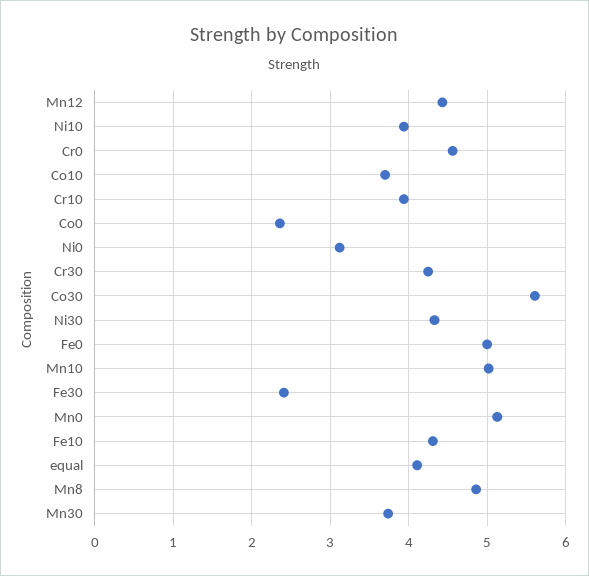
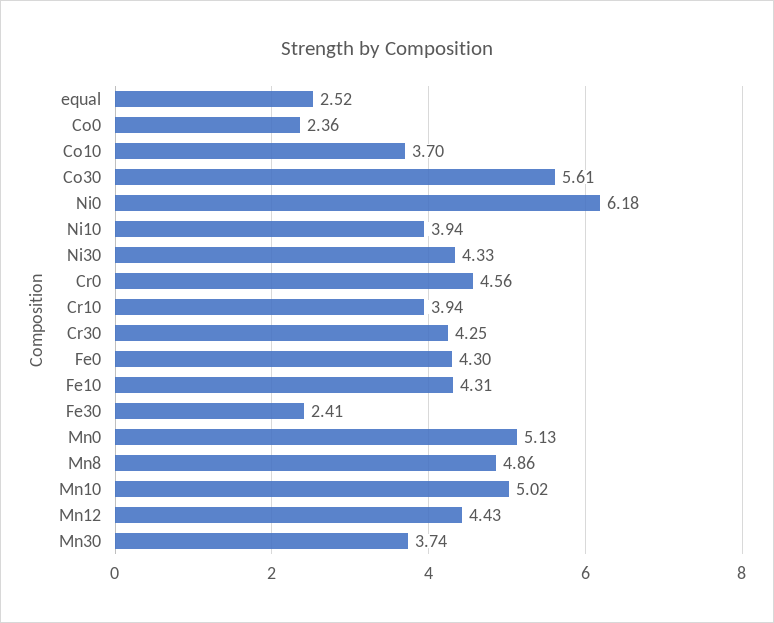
  {
    "Mn12": 4.43,
    "Ni10": 3.94,
    "Cr0": 4.56,
    "Co10": 3.7,
    "Cr10": 3.94,
    "Co0": 2.36,
-   "Ni0": 3.1,
+   "Ni0": 6.18,
    "Cr30": 4.25,
    "Co30": 5.61,
    "Ni30": 4.33,
-   "Fe0": 5,
+   "Fe0": 4.3,
    "Mn10": 5.02,
    "Fe30": 2.41,
    "Mn0": 5.13,
    "Fe10": 4.31,
-   "equal": 4.1,
+   "equal": 2.52,
    "Mn8": 4.86,
    "Mn30": 3.74
  }

